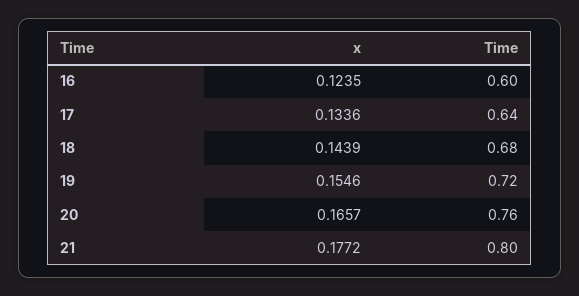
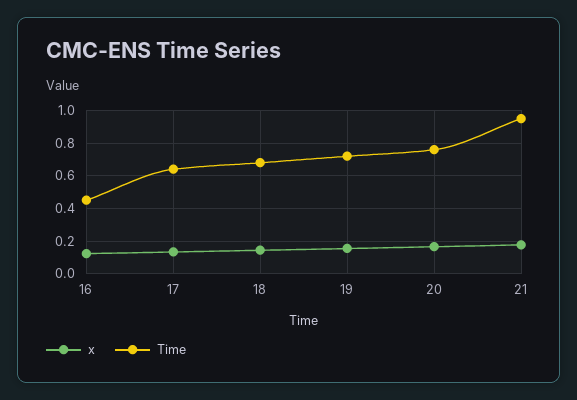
  {
    "x": {
      "16": 0.1235,
      "17": 0.1336,
      "18": 0.1439,
      "19": 0.1546,
      "20": 0.1657,
      "21": 0.1772
    },
    "Time": {
-     "16": 0.6,
+     "16": 0.45,
      "17": 0.64,
      "18": 0.68,
      "19": 0.72,
      "20": 0.76,
-     "21": 0.8
+     "21": 0.95
    }
  }

